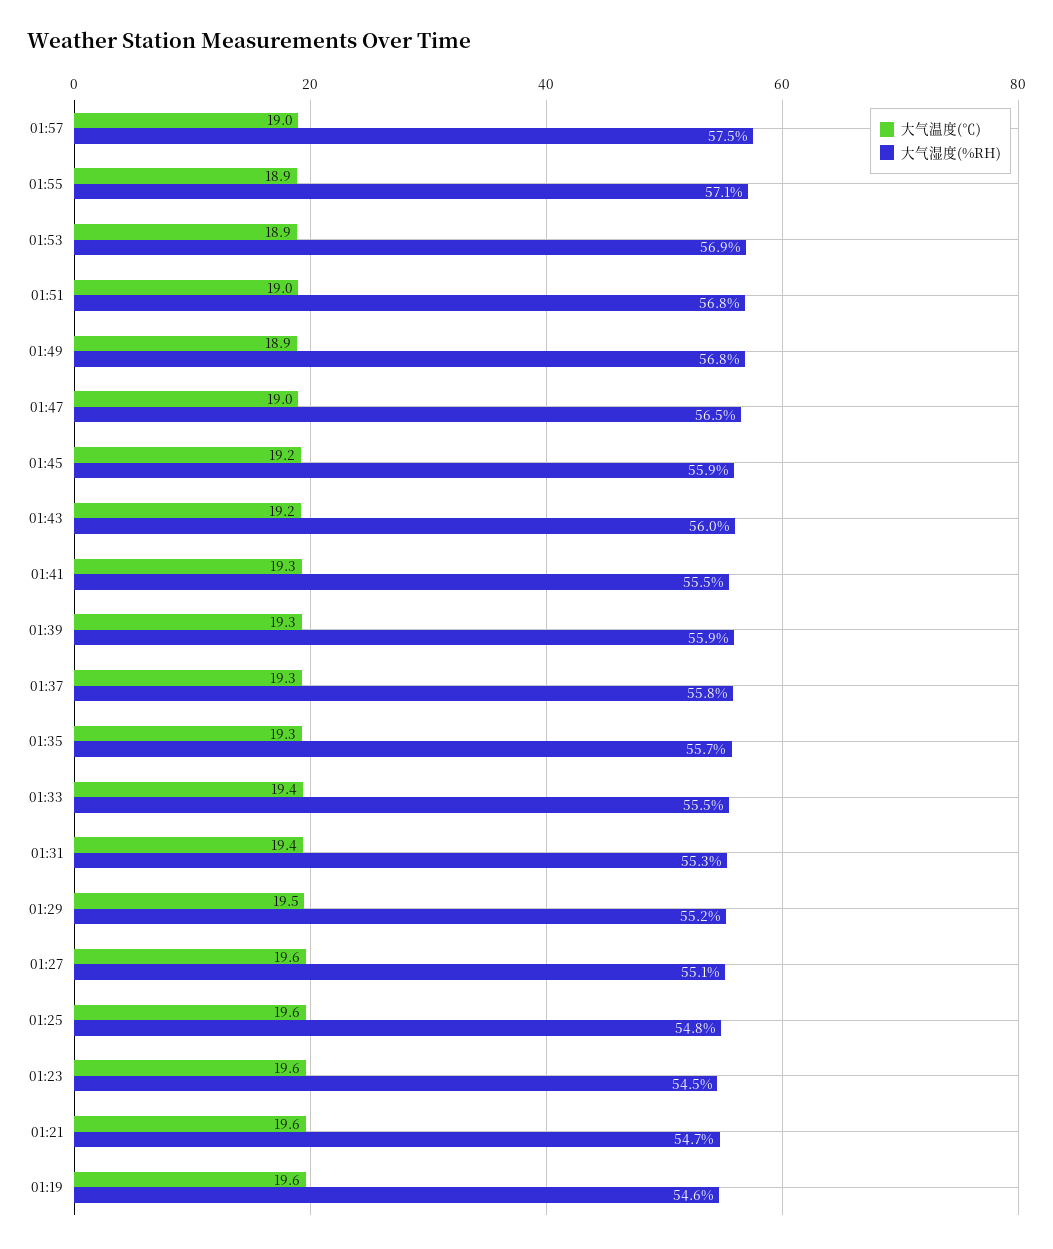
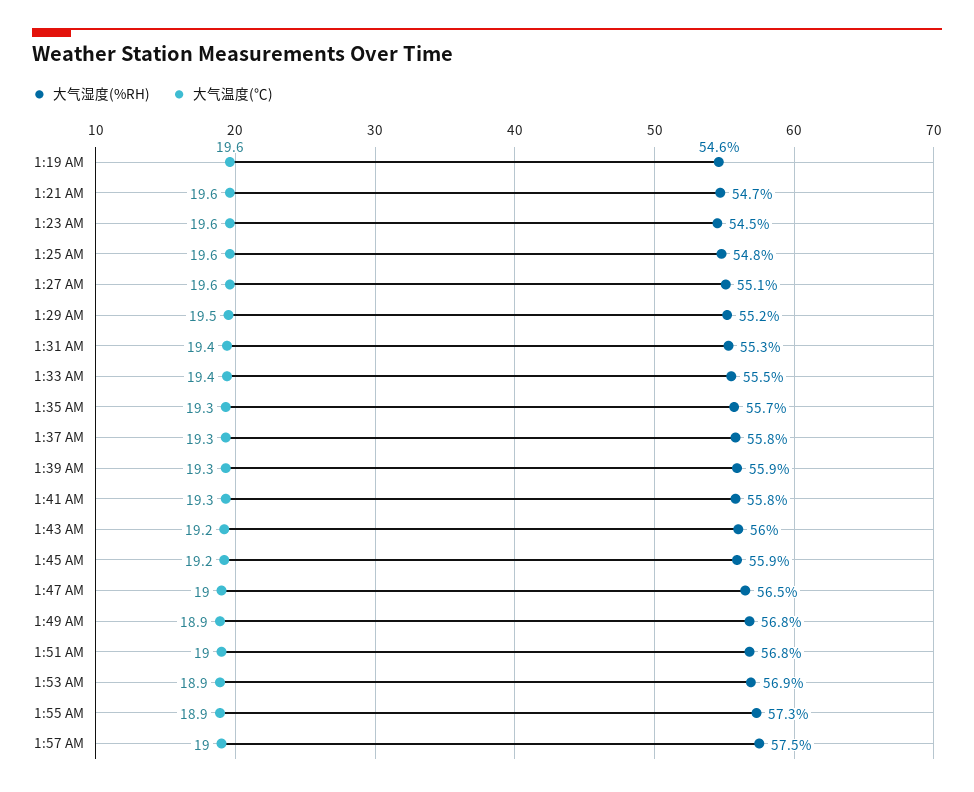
  {
    "大气温度(℃)": {
      "01:57": 19,
      "01:55": 18.9,
      "01:53": 18.9,
      "01:51": 19,
      "01:49": 18.9,
      "01:47": 19,
      "01:45": 19.2,
      "01:43": 19.2,
      "01:41": 19.3,
      "01:39": 19.3,
      "01:37": 19.3,
      "01:35": 19.3,
      "01:33": 19.4,
      "01:31": 19.4,
      "01:29": 19.5,
      "01:27": 19.6,
      "01:25": 19.6,
      "01:23": 19.6,
      "01:21": 19.6,
      "01:19": 19.6
    },
    "大气湿度(%RH)": {
      "01:57": 57.5,
-     "01:55": 57.1,
+     "01:55": 57.3,
      "01:53": 56.9,
      "01:51": 56.8,
      "01:49": 56.8,
      "01:47": 56.5,
      "01:45": 55.9,
      "01:43": 56,
-     "01:41": 55.5,
+     "01:41": 55.8,
      "01:39": 55.9,
      "01:37": 55.8,
      "01:35": 55.7,
      "01:33": 55.5,
      "01:31": 55.3,
      "01:29": 55.2,
      "01:27": 55.1,
      "01:25": 54.8,
      "01:23": 54.5,
      "01:21": 54.7,
      "01:19": 54.6
    }
  }

